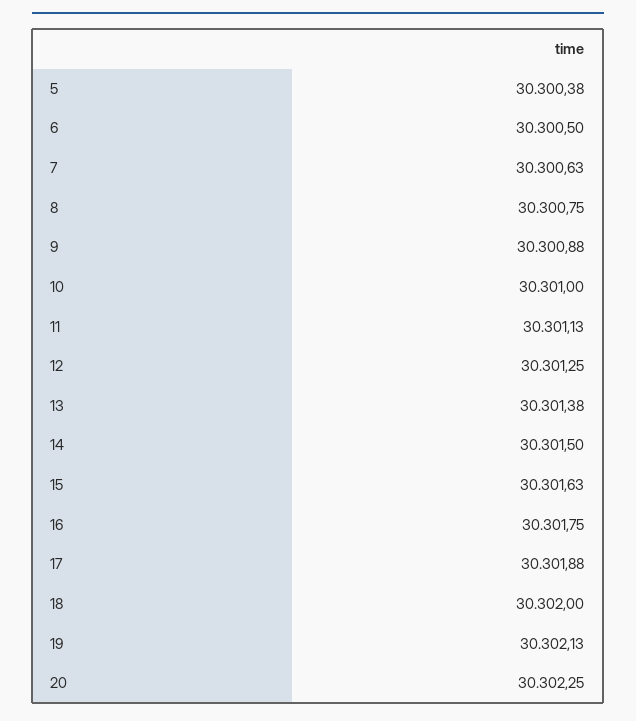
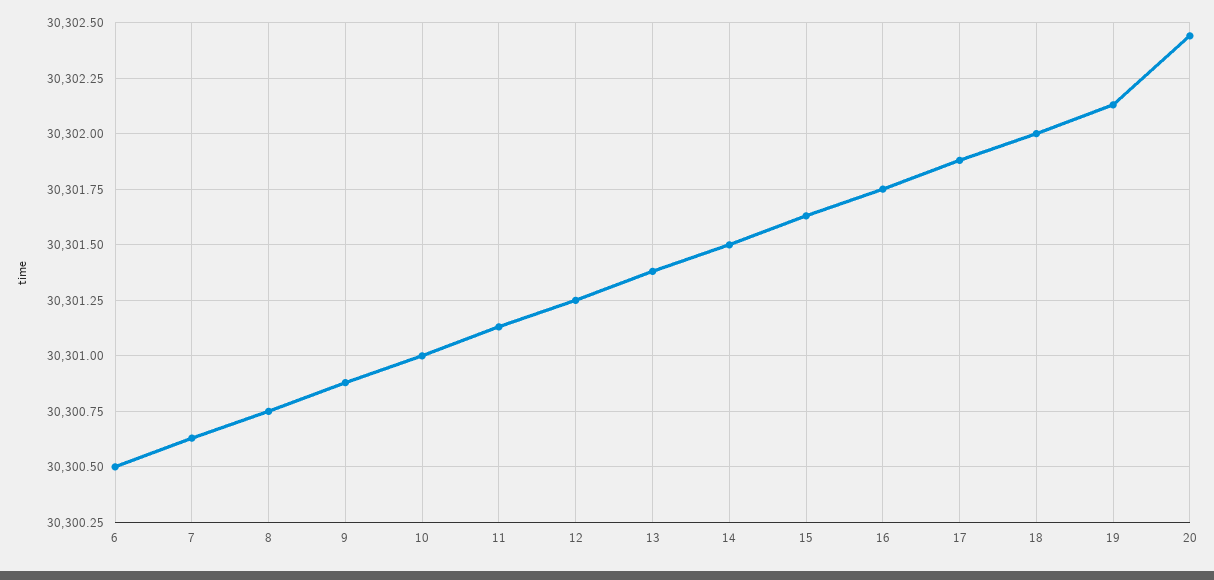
  {
-   "5": 30300.38,
    "6": 30300.5,
    "7": 30300.63,
    "8": 30300.75,
    "9": 30300.88,
    "10": 30301,
    "11": 30301.13,
    "12": 30301.25,
    "13": 30301.38,
    "14": 30301.5,
    "15": 30301.63,
    "16": 30301.75,
    "17": 30301.88,
    "18": 30302,
    "19": 30302.13,
-   "20": 30302.25
+   "20": 30302.45
  }

